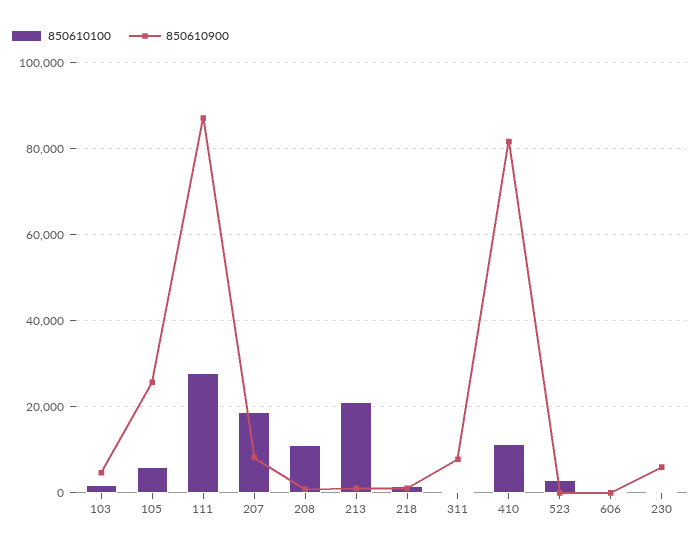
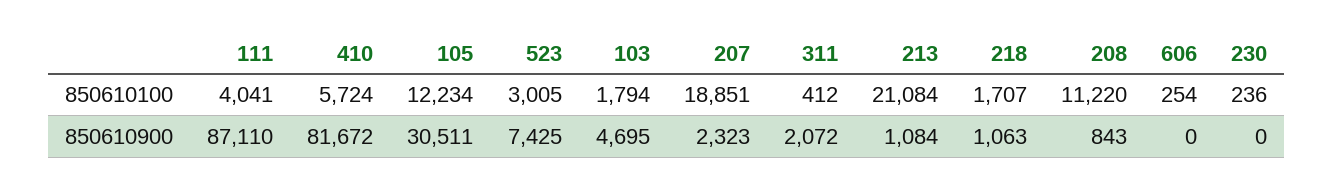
  {
    "850610100": {
      "103": 1794,
-     "105": 6000,
+     "105": 12234,
-     "111": 28000,
+     "111": 4041,
      "207": 18851,
      "208": 11220,
      "213": 21084,
      "218": 1707,
      "311": 412,
-     "410": 12000,
+     "410": 5724,
      "523": 3005,
      "606": 254,
      "230": 236
    },
    "850610900": {
      "103": 4695,
-     "105": 26000,
+     "105": 30511,
      "111": 87110,
-     "207": 8000,
+     "207": 2323,
      "208": 843,
      "213": 1084,
      "218": 1063,
-     "311": 8000,
+     "311": 2072,
      "410": 81672,
-     "523": 0,
+     "523": 7425,
      "606": 0,
-     "230": 6000
+     "230": 0
    }
  }

